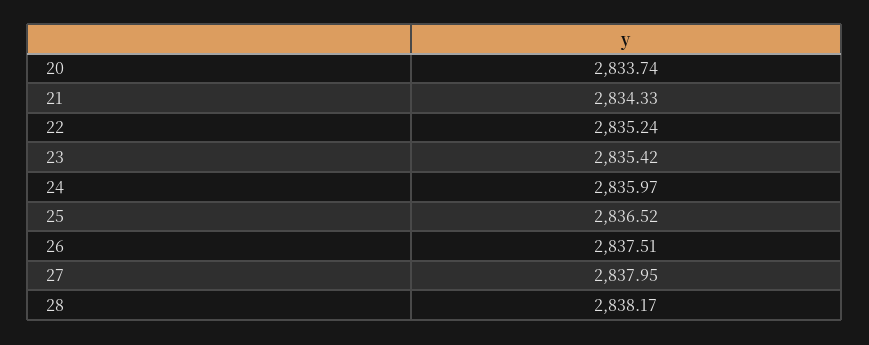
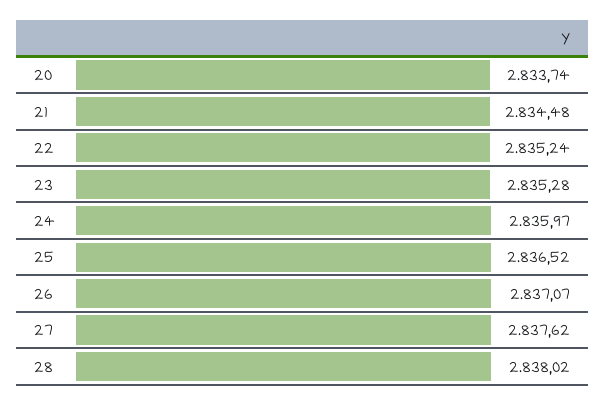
  {
    "20": 2833.74,
-   "21": 2834.33,
+   "21": 2834.48,
    "22": 2835.24,
-   "23": 2835.42,
+   "23": 2835.28,
    "24": 2835.97,
    "25": 2836.52,
-   "26": 2837.51,
+   "26": 2837.07,
-   "27": 2837.95,
+   "27": 2837.62,
-   "28": 2838.17
+   "28": 2838.02
  }

